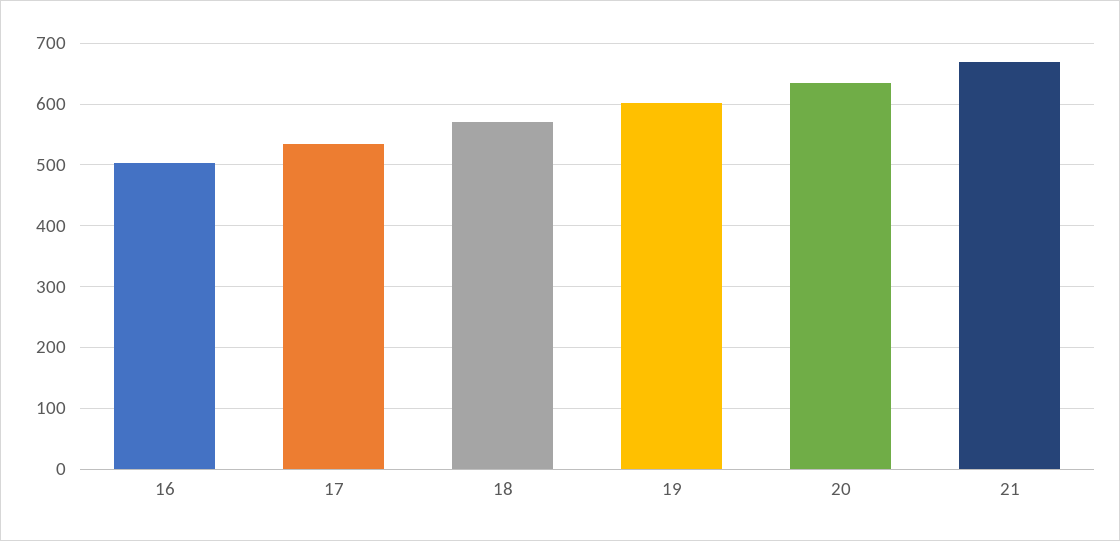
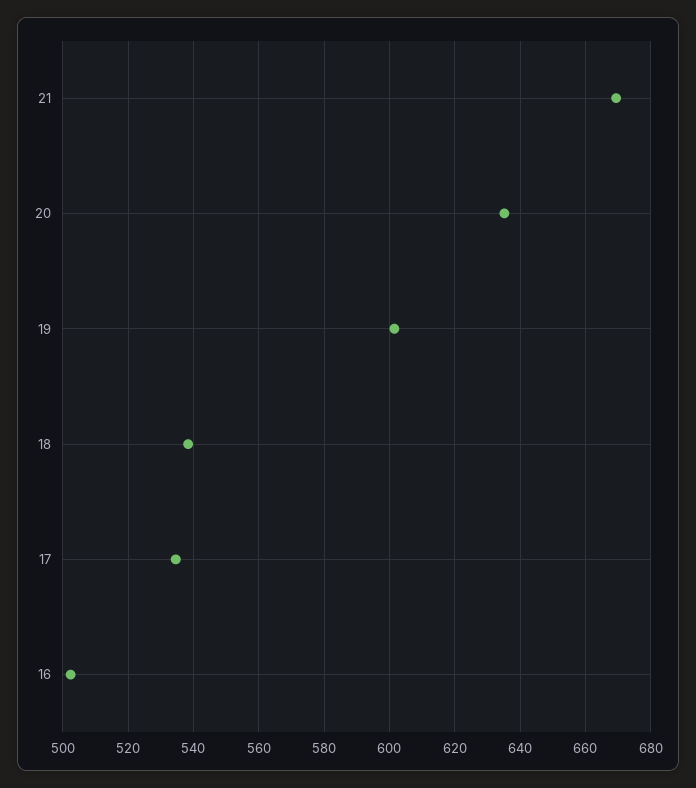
  {
    "16": 502,
    "17": 534,
-   "18": 570,
+   "18": 538,
    "19": 602,
    "20": 636,
    "21": 670
  }

